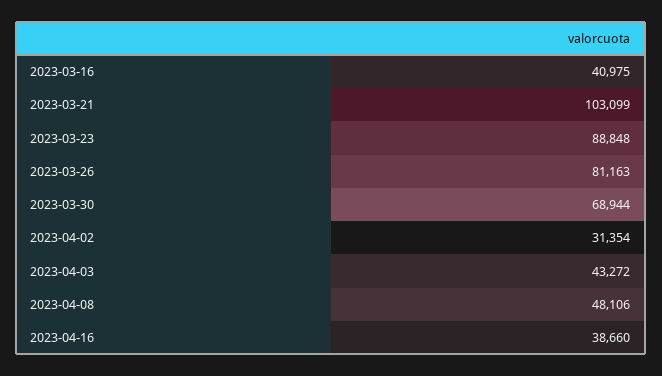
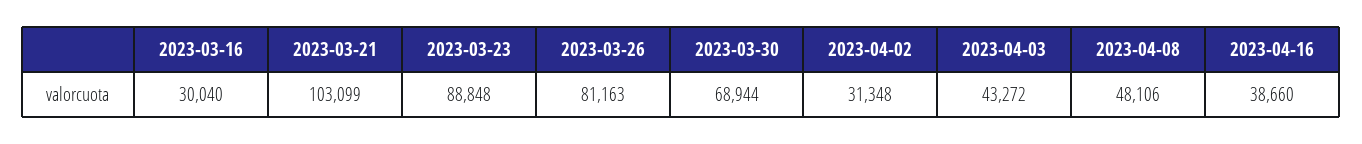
  {
-   "2023-03-16": 40975,
+   "2023-03-16": 30040,
    "2023-03-21": 103099,
    "2023-03-23": 88848,
    "2023-03-26": 81163,
    "2023-03-30": 68944,
-   "2023-04-02": 31354,
+   "2023-04-02": 31348,
    "2023-04-03": 43272,
    "2023-04-08": 48106,
    "2023-04-16": 38660
  }

